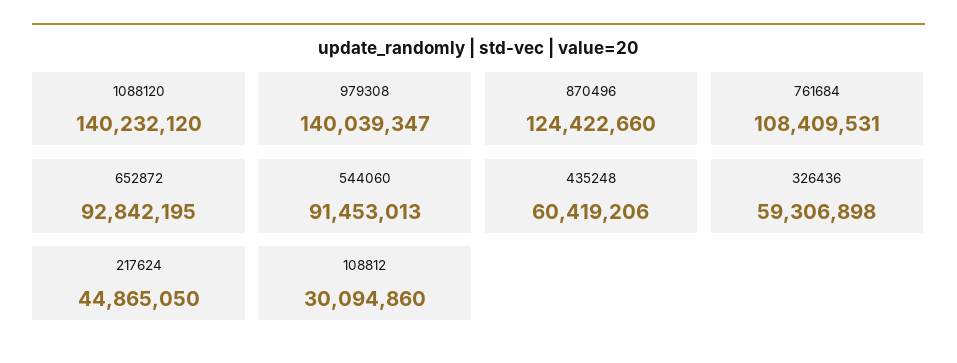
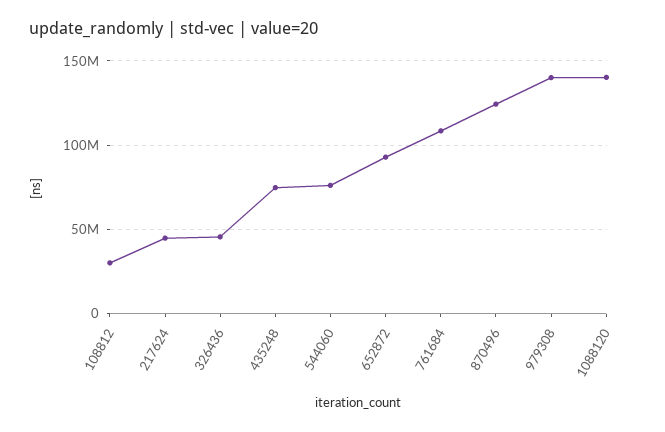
  {
    "1088120": 140232120,
    "979308": 140039347,
    "870496": 124422660,
    "761684": 108409531,
    "652872": 92842195,
-   "544060": 91453013,
+   "544060": 75000000,
-   "435248": 60419206,
+   "435248": 75000000,
-   "326436": 59306898,
+   "326436": 45000000,
    "217624": 44865050,
    "108812": 30094860
  }

